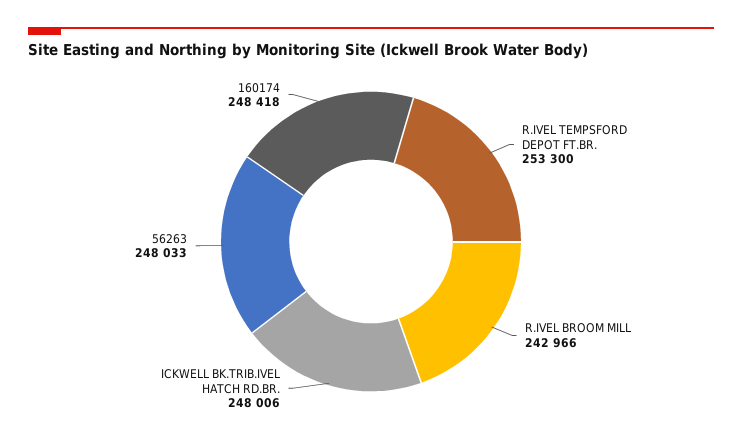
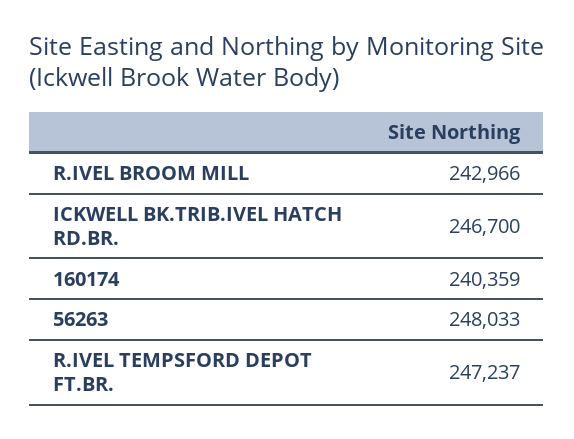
  {
-   "R.IVEL TEMPSFORD DEPOT FT.BR.": 253300,
+   "R.IVEL TEMPSFORD DEPOT FT.BR.": 247237,
    "R.IVEL BROOM MILL": 242966,
-   "ICKWELL BK.TRIB.IVEL HATCH RD.BR.": 248006,
+   "ICKWELL BK.TRIB.IVEL HATCH RD.BR.": 246700,
    "56263": 248033,
-   "160174": 248418
+   "160174": 240359
  }

